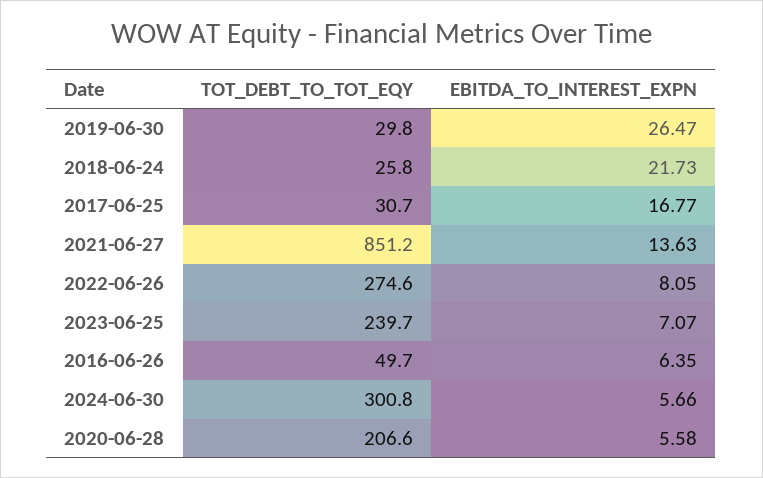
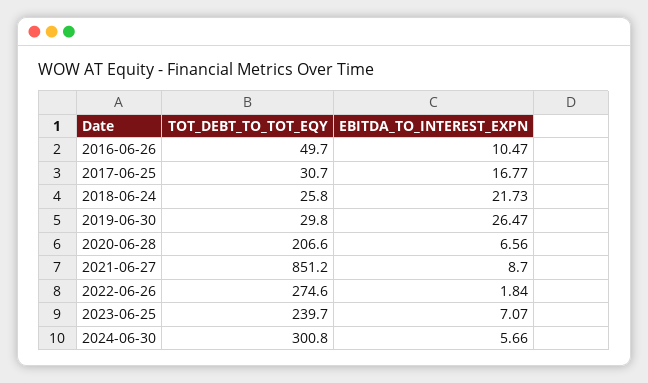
  {
    "TOT_DEBT_TO_TOT_EQY": {
      "2019-06-30": 29.8,
      "2018-06-24": 25.8,
      "2017-06-25": 30.7,
      "2021-06-27": 851.2,
      "2022-06-26": 274.6,
      "2023-06-25": 239.7,
      "2016-06-26": 49.7,
      "2024-06-30": 300.8,
      "2020-06-28": 206.6
    },
    "EBITDA_TO_INTEREST_EXPN": {
      "2019-06-30": 26.47,
      "2018-06-24": 21.73,
      "2017-06-25": 16.77,
-     "2021-06-27": 13.63,
+     "2021-06-27": 8.7,
-     "2022-06-26": 8.05,
+     "2022-06-26": 1.84,
      "2023-06-25": 7.07,
-     "2016-06-26": 6.35,
+     "2016-06-26": 10.47,
      "2024-06-30": 5.66,
-     "2020-06-28": 5.58
+     "2020-06-28": 6.56
    }
  }

